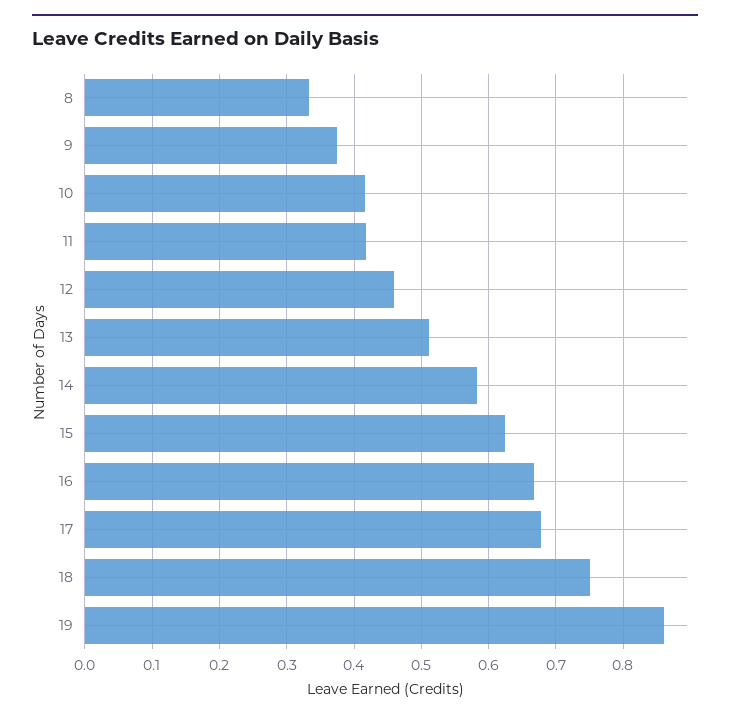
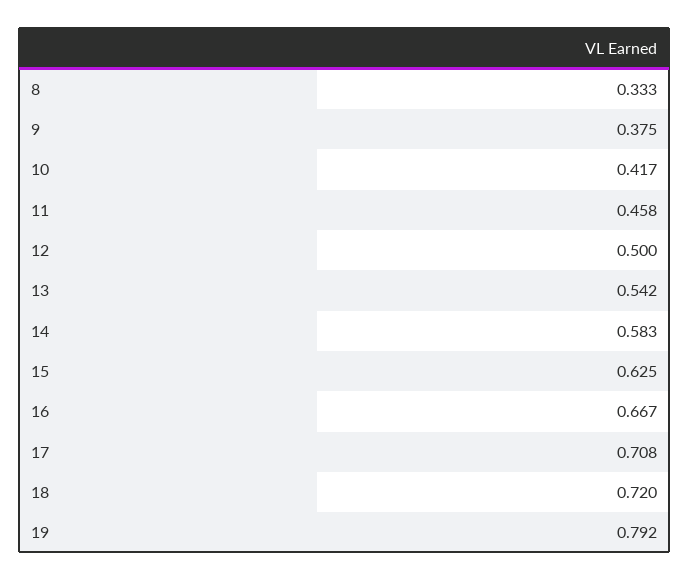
  {
    "8": 0.333,
    "9": 0.375,
    "10": 0.417,
-   "11": 0.42,
+   "11": 0.458,
-   "12": 0.46,
+   "12": 0.5,
-   "13": 0.51,
+   "13": 0.542,
    "14": 0.583,
    "15": 0.625,
    "16": 0.667,
-   "17": 0.68,
+   "17": 0.708,
-   "18": 0.75,
+   "18": 0.72,
-   "19": 0.86
+   "19": 0.792
  }

